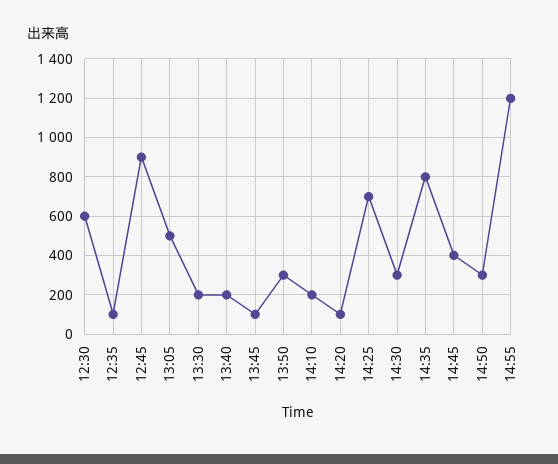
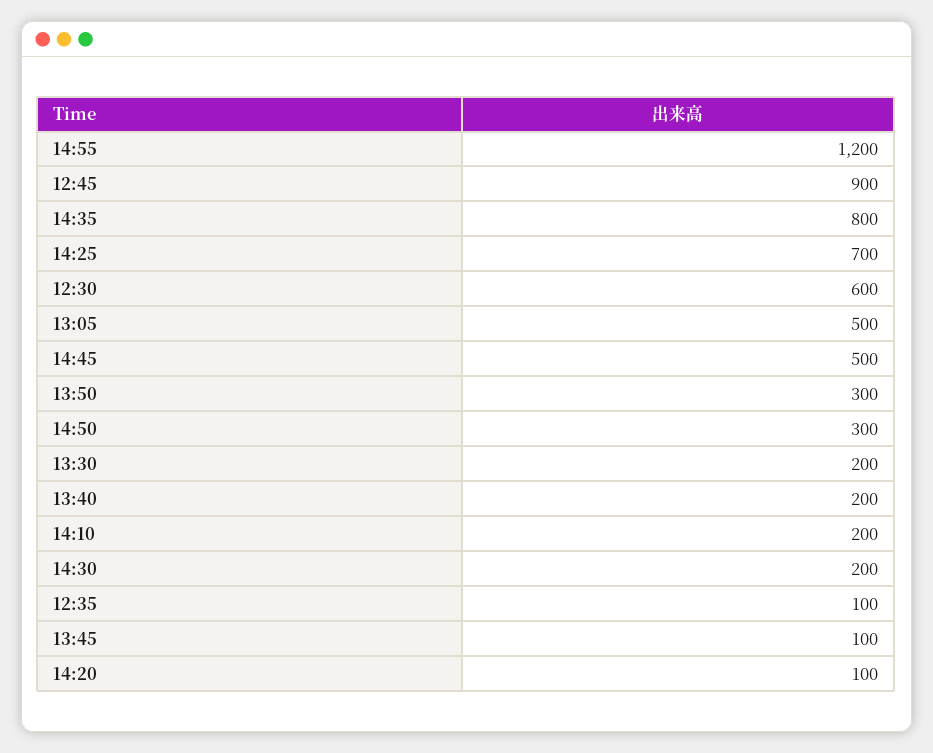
  {
    "12:30": 600,
    "12:35": 100,
    "12:45": 900,
    "13:05": 500,
    "13:30": 200,
    "13:40": 200,
    "13:45": 100,
    "13:50": 300,
    "14:10": 200,
    "14:20": 100,
    "14:25": 700,
-   "14:30": 300,
+   "14:30": 200,
    "14:35": 800,
-   "14:45": 400,
+   "14:45": 500,
    "14:50": 300,
    "14:55": 1200
  }

